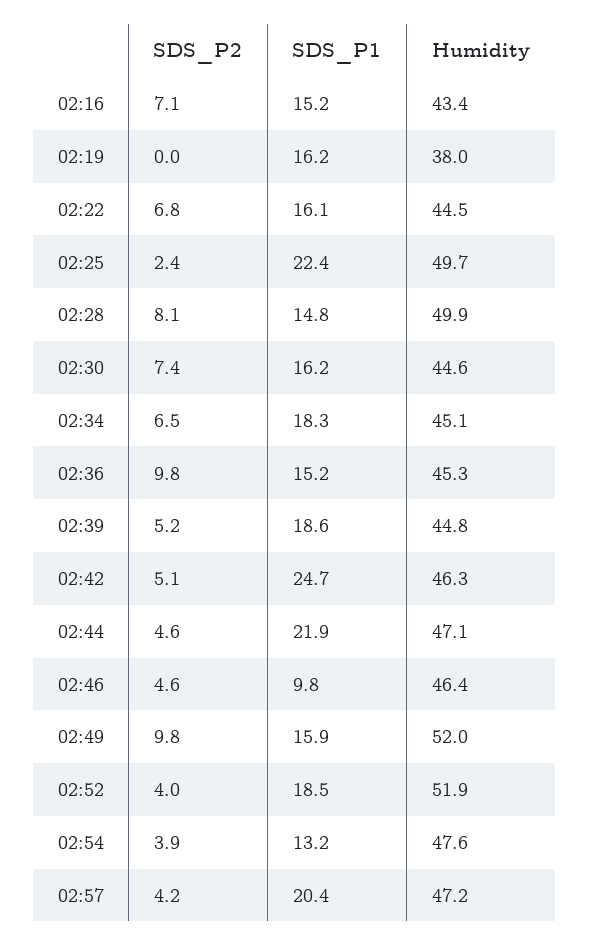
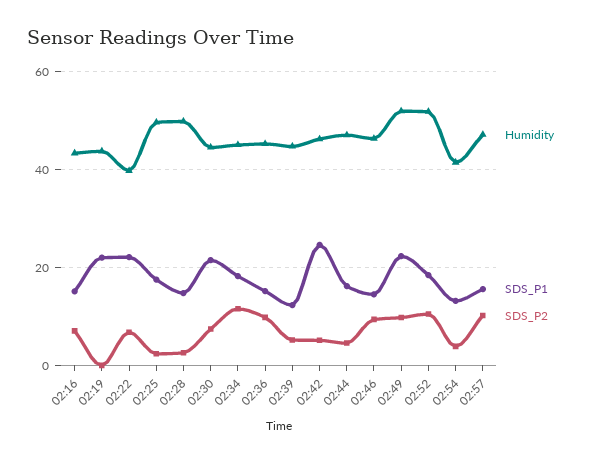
  {
    "SDS_P2": {
      "02:16": 7.1,
      "02:19": 0,
      "02:22": 6.8,
      "02:25": 2.4,
-     "02:28": 8.1,
+     "02:28": 2,
      "02:30": 7.4,
-     "02:34": 6.5,
+     "02:34": 12,
      "02:36": 9.8,
      "02:39": 5.2,
      "02:42": 5.1,
      "02:44": 4.6,
-     "02:46": 4.6,
+     "02:46": 10,
      "02:49": 9.8,
-     "02:52": 4,
+     "02:52": 10,
      "02:54": 3.9,
-     "02:57": 4.2
+     "02:57": 10
    },
    "SDS_P1": {
      "02:16": 15.2,
-     "02:19": 16.2,
+     "02:19": 22,
-     "02:22": 16.1,
+     "02:22": 22,
-     "02:25": 22.4,
+     "02:25": 18,
      "02:28": 14.8,
-     "02:30": 16.2,
+     "02:30": 22,
      "02:34": 18.3,
      "02:36": 15.2,
-     "02:39": 18.6,
+     "02:39": 12,
      "02:42": 24.7,
-     "02:44": 21.9,
+     "02:44": 16,
-     "02:46": 9.8,
+     "02:46": 14,
-     "02:49": 15.9,
+     "02:49": 22,
      "02:52": 18.5,
      "02:54": 13.2,
-     "02:57": 20.4
+     "02:57": 16
    },
    "Humidity": {
      "02:16": 43.4,
-     "02:19": 38,
+     "02:19": 44,
-     "02:22": 44.5,
+     "02:22": 40,
      "02:25": 49.7,
      "02:28": 49.9,
      "02:30": 44.6,
      "02:34": 45.1,
      "02:36": 45.3,
      "02:39": 44.8,
      "02:42": 46.3,
      "02:44": 47.1,
      "02:46": 46.4,
      "02:49": 52,
      "02:52": 51.9,
-     "02:54": 47.6,
+     "02:54": 42,
      "02:57": 47.2
    }
  }

